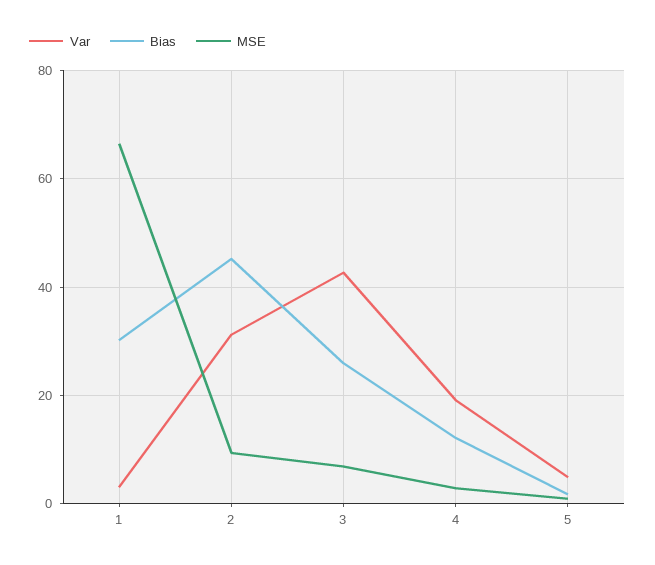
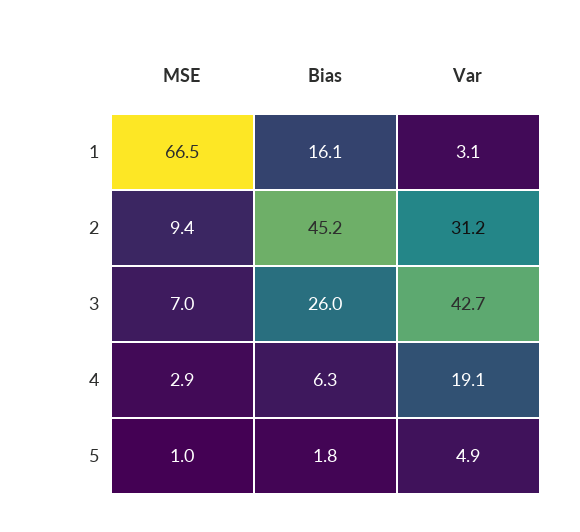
  {
    "Var": {
      "1": 3.1,
      "2": 31.2,
      "3": 42.7,
      "4": 19.1,
      "5": 4.9
    },
    "Bias": {
-     "1": 30,
+     "1": 16.1,
      "2": 45.2,
      "3": 26,
-     "4": 12,
+     "4": 6.3,
      "5": 1.8
    },
    "MSE": {
      "1": 66.5,
      "2": 9.4,
      "3": 7,
      "4": 2.9,
      "5": 1
    }
  }

